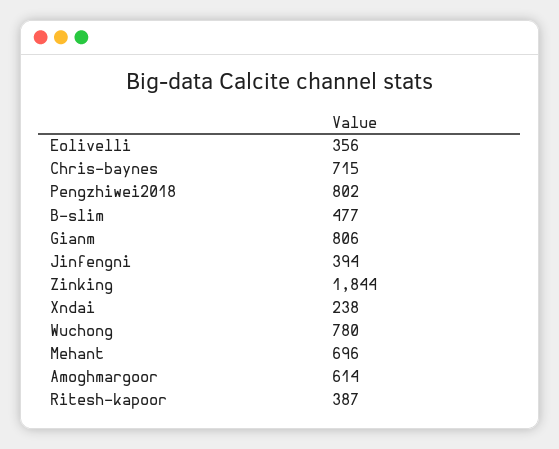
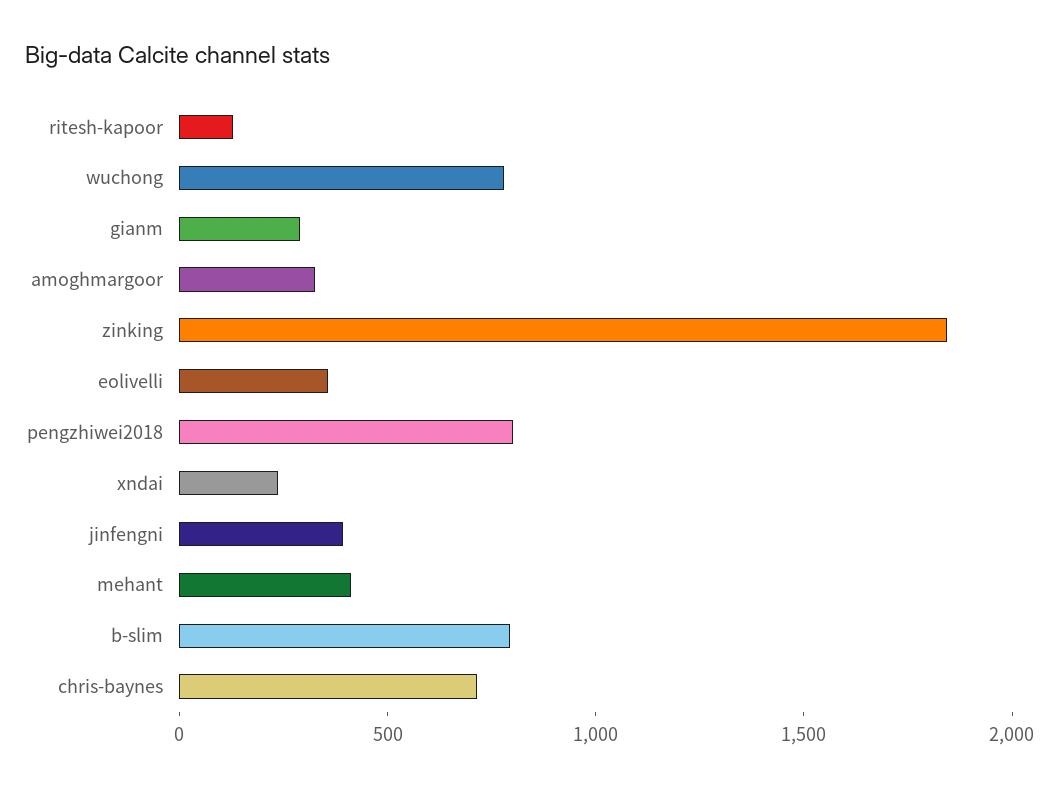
  {
    "Eolivelli": 356,
    "Chris-baynes": 715,
    "Pengzhiwei2018": 802,
-   "B-slim": 477,
+   "B-slim": 800,
-   "Gianm": 806,
+   "Gianm": 300,
    "Jinfengni": 394,
    "Zinking": 1844,
    "Xndai": 238,
    "Wuchong": 780,
-   "Mehant": 696,
+   "Mehant": 400,
-   "Amoghmargoor": 614,
+   "Amoghmargoor": 300,
-   "Ritesh-kapoor": 387
+   "Ritesh-kapoor": 100
  }

